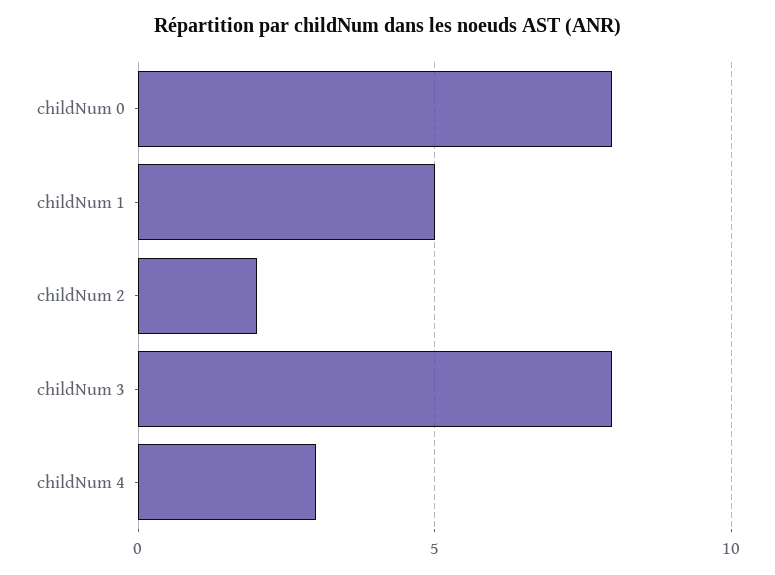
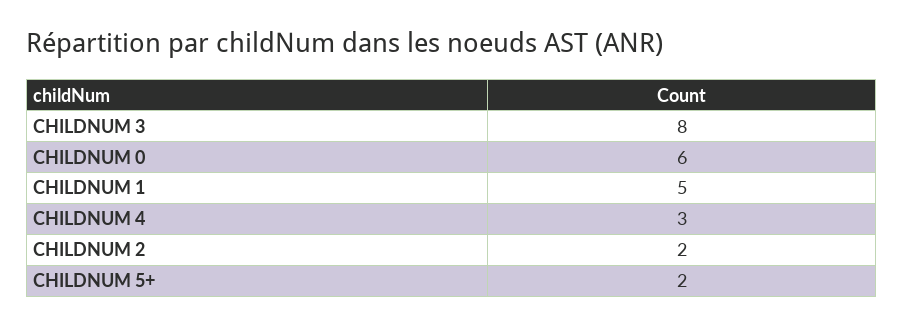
  {
-   "childNum 0": 8,
+   "childNum 0": 6,
    "childNum 1": 5,
    "childNum 2": 2,
    "childNum 3": 8,
-   "childNum 4": 3
+   "childNum 4": 3,
+   "CHILDNUM 5+": 2
  }

